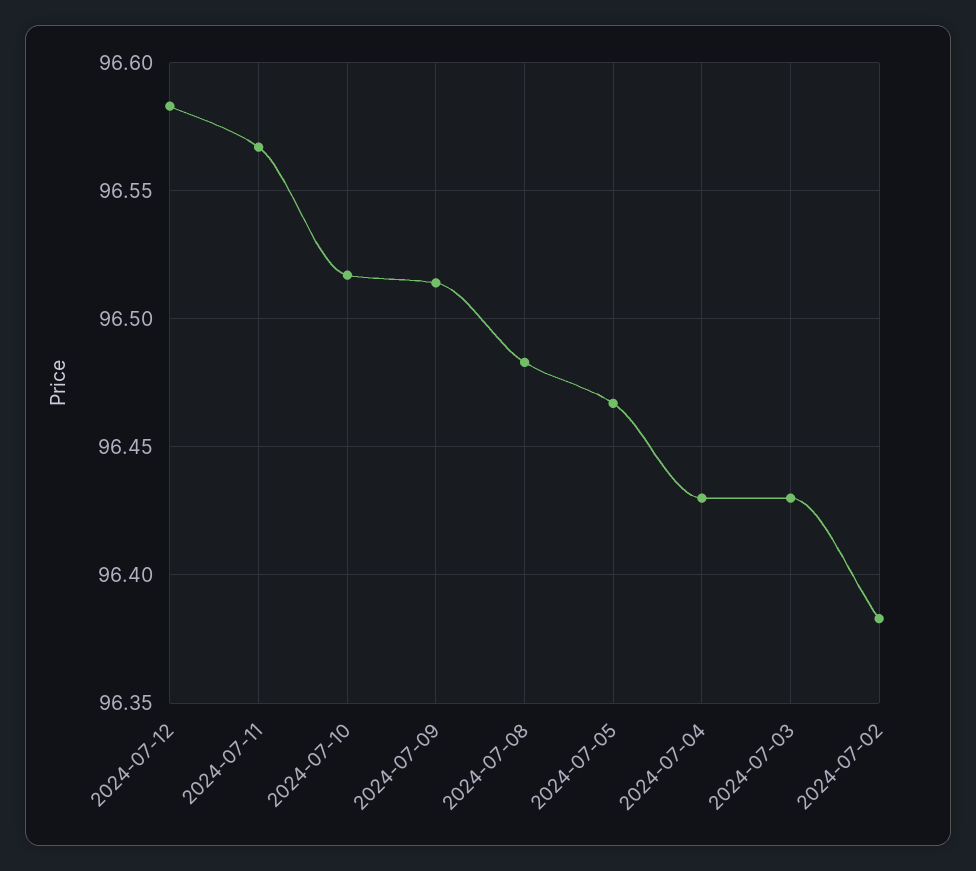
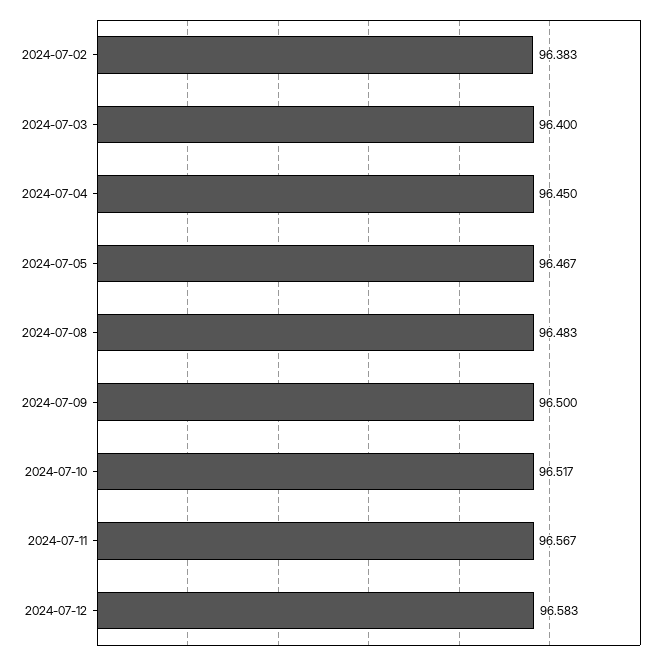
  {
    "2024-07-12": 96.583,
    "2024-07-11": 96.567,
    "2024-07-10": 96.517,
-   "2024-07-09": 96.515,
+   "2024-07-09": 96.5,
    "2024-07-08": 96.483,
    "2024-07-05": 96.467,
-   "2024-07-04": 96.43,
+   "2024-07-04": 96.45,
-   "2024-07-03": 96.43,
+   "2024-07-03": 96.4,
    "2024-07-02": 96.383
  }

